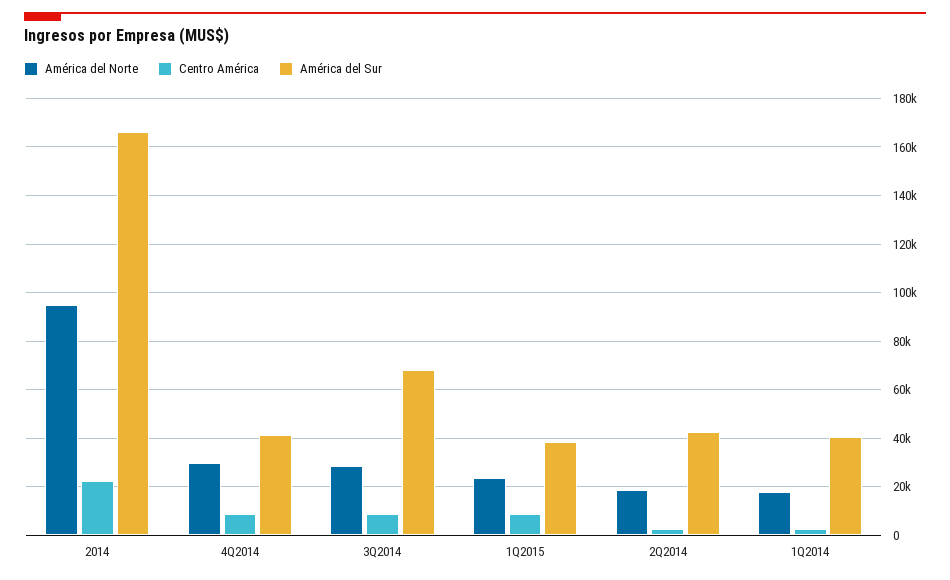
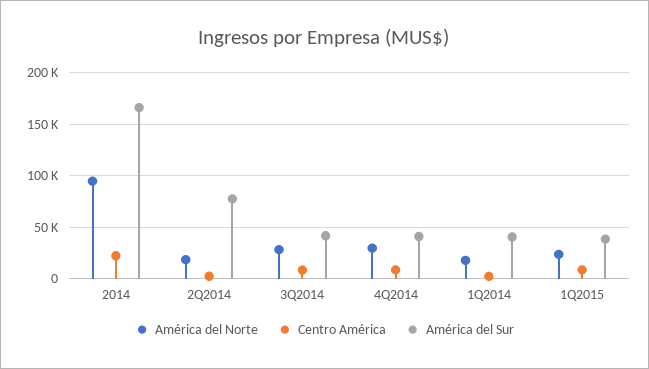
  {
    "América del Norte": {
      "2014": 95000,
      "4Q2014": 30000,
      "3Q2014": 27500,
      "1Q2015": 25000,
      "2Q2014": 17500,
      "1Q2014": 17500
    },
    "Centro América": {
      "2014": 22500,
      "4Q2014": 7500,
      "3Q2014": 7500,
      "1Q2015": 10000,
      "2Q2014": 2500,
      "1Q2014": 2500
    },
    "América del Sur": {
      "2014": 165000,
      "4Q2014": 40000,
-     "3Q2014": 67500,
+     "3Q2014": 40000,
      "1Q2015": 37500,
-     "2Q2014": 42500,
+     "2Q2014": 80000,
      "1Q2014": 40000
    }
  }

